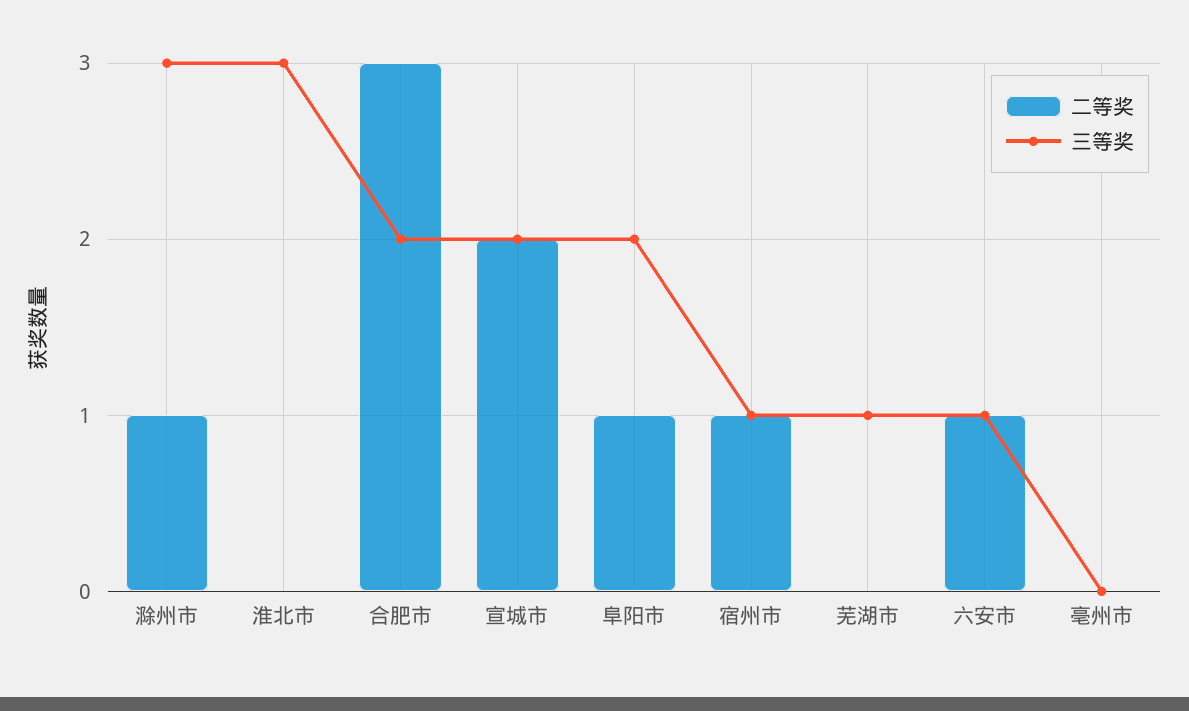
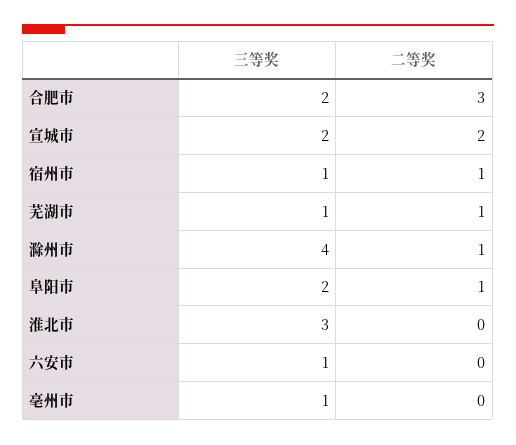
  {
    "二等奖": {
      "滁州市": 1,
      "淮北市": 0,
      "合肥市": 3,
      "宣城市": 2,
      "阜阳市": 1,
      "宿州市": 1,
-     "芜湖市": 0,
+     "芜湖市": 1,
-     "六安市": 1,
+     "六安市": 0,
      "亳州市": 0
    },
    "三等奖": {
-     "滁州市": 3,
+     "滁州市": 4,
      "淮北市": 3,
      "合肥市": 2,
      "宣城市": 2,
      "阜阳市": 2,
      "宿州市": 1,
      "芜湖市": 1,
      "六安市": 1,
-     "亳州市": 0
+     "亳州市": 1
    }
  }

